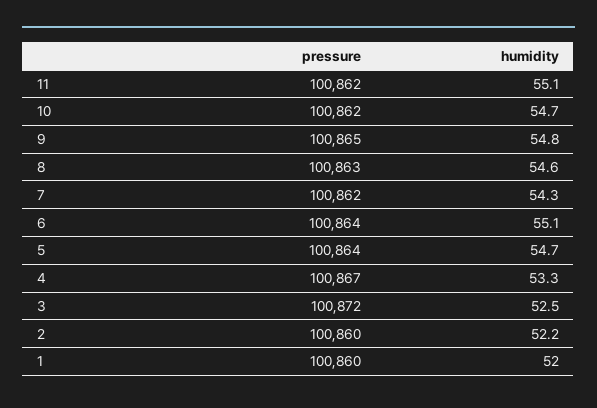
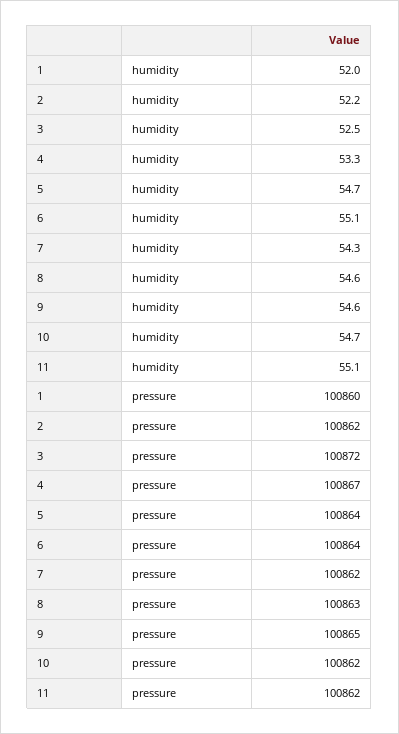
  {
    "pressure": {
      "11": 100862,
      "10": 100862,
      "9": 100865,
      "8": 100863,
      "7": 100862,
      "6": 100864,
      "5": 100864,
      "4": 100867,
      "3": 100872,
-     "2": 100860,
+     "2": 100862,
      "1": 100860
    },
    "humidity": {
      "11": 55.1,
      "10": 54.7,
-     "9": 54.8,
+     "9": 54.6,
      "8": 54.6,
      "7": 54.3,
      "6": 55.1,
      "5": 54.7,
      "4": 53.3,
      "3": 52.5,
      "2": 52.2,
      "1": 52
    }
  }

